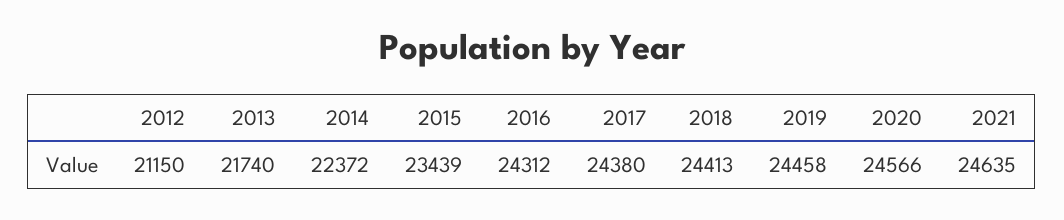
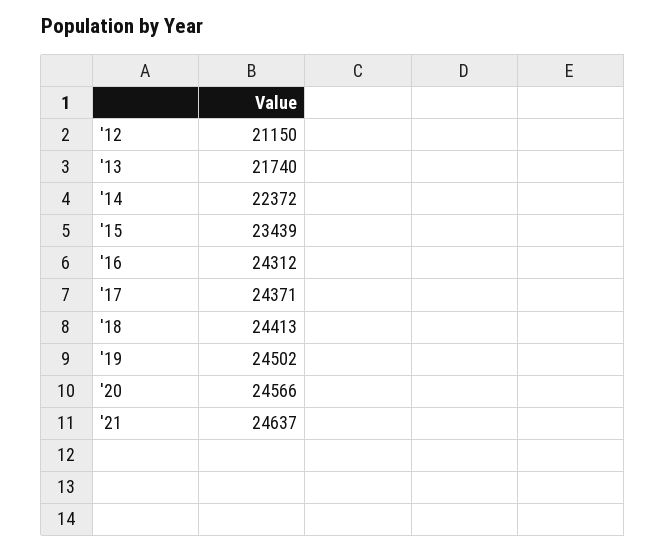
  {
    "2012": 21150,
    "2013": 21740,
    "2014": 22372,
    "2015": 23439,
    "2016": 24312,
-   "2017": 24380,
+   "2017": 24371,
    "2018": 24413,
-   "2019": 24458,
+   "2019": 24502,
    "2020": 24566,
-   "2021": 24635
+   "2021": 24637
  }

